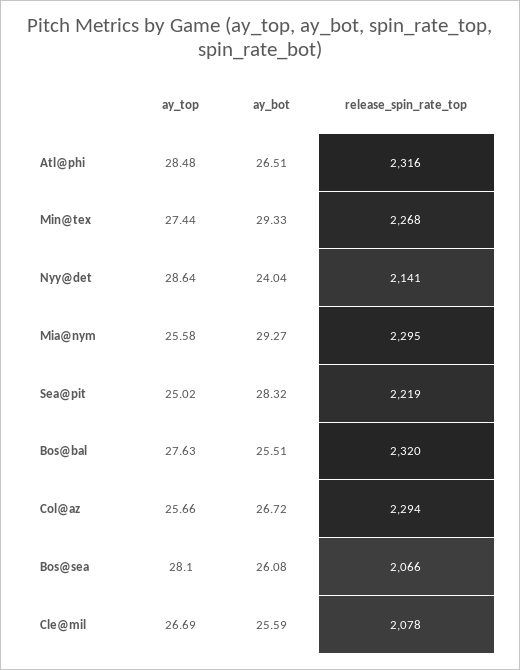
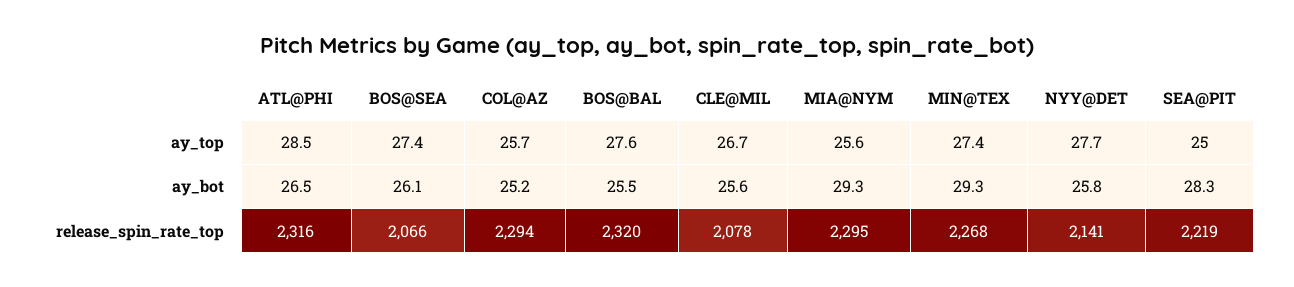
  {
    "ay_top": {
      "Atl@phi": 28.48,
      "Min@tex": 27.44,
-     "Nyy@det": 28.64,
+     "Nyy@det": 27.7,
      "Mia@nym": 25.58,
      "Sea@pit": 25.02,
      "Bos@bal": 27.63,
      "Col@az": 25.66,
-     "Bos@sea": 28.1,
+     "Bos@sea": 27.4,
      "Cle@mil": 26.69
    },
    "ay_bot": {
      "Atl@phi": 26.51,
      "Min@tex": 29.33,
-     "Nyy@det": 24.04,
+     "Nyy@det": 25.8,
      "Mia@nym": 29.27,
      "Sea@pit": 28.32,
      "Bos@bal": 25.51,
-     "Col@az": 26.72,
+     "Col@az": 25.2,
      "Bos@sea": 26.08,
      "Cle@mil": 25.59
    },
    "release_spin_rate_top": {
      "Atl@phi": 2316,
      "Min@tex": 2268,
      "Nyy@det": 2141,
      "Mia@nym": 2295,
      "Sea@pit": 2219,
      "Bos@bal": 2320,
      "Col@az": 2294,
      "Bos@sea": 2066,
      "Cle@mil": 2078
    }
  }

